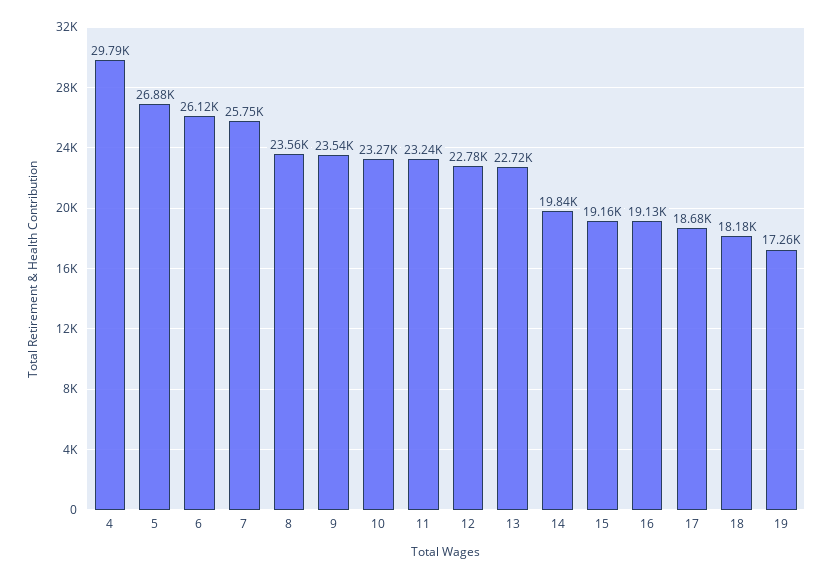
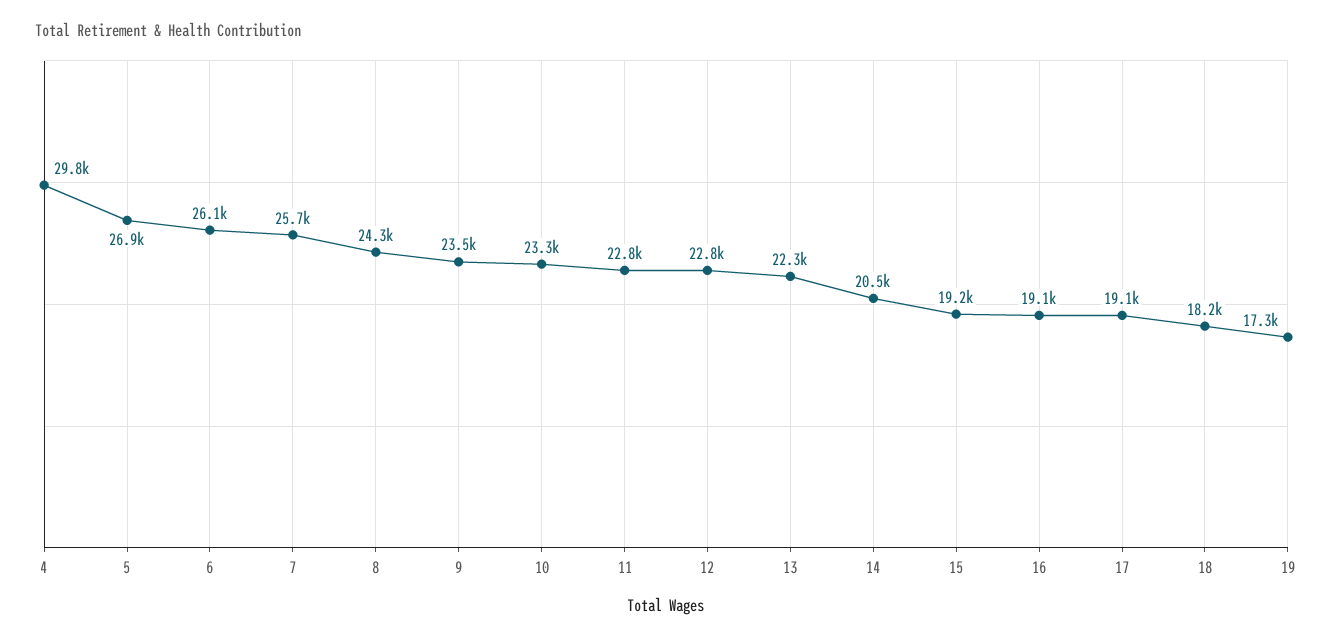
  {
    "4": 29790,
    "5": 26880,
    "6": 26120,
    "7": 25750,
-   "8": 23560,
+   "8": 24300,
    "9": 23540,
    "10": 23270,
-   "11": 23240,
+   "11": 22800,
    "12": 22780,
-   "13": 22720,
+   "13": 22300,
-   "14": 19840,
+   "14": 20500,
    "15": 19160,
    "16": 19130,
-   "17": 18680,
+   "17": 19100,
    "18": 18180,
    "19": 17260
  }

